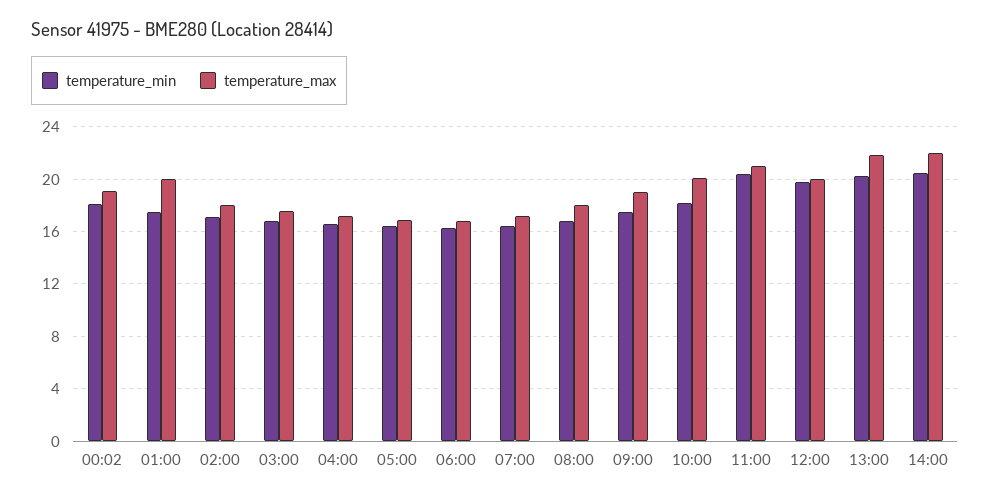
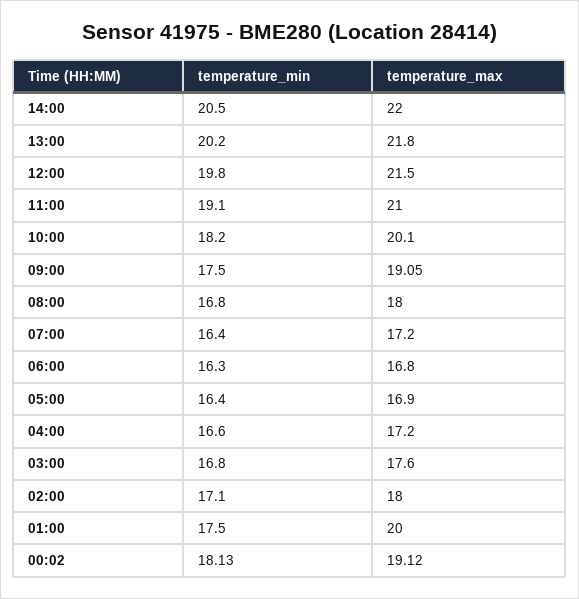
  {
    "temperature_min": {
      "00:02": 18.13,
      "01:00": 17.5,
      "02:00": 17.1,
      "03:00": 16.8,
      "04:00": 16.6,
      "05:00": 16.4,
      "06:00": 16.3,
      "07:00": 16.4,
      "08:00": 16.8,
      "09:00": 17.5,
      "10:00": 18.2,
-     "11:00": 20.5,
+     "11:00": 19.1,
      "12:00": 19.8,
      "13:00": 20.2,
      "14:00": 20.5
    },
    "temperature_max": {
      "00:02": 19.12,
      "01:00": 20,
      "02:00": 18,
      "03:00": 17.6,
      "04:00": 17.2,
      "05:00": 16.9,
      "06:00": 16.8,
      "07:00": 17.2,
      "08:00": 18,
      "09:00": 19.05,
      "10:00": 20.1,
      "11:00": 21,
-     "12:00": 20,
+     "12:00": 21.5,
      "13:00": 21.8,
      "14:00": 22
    }
  }

